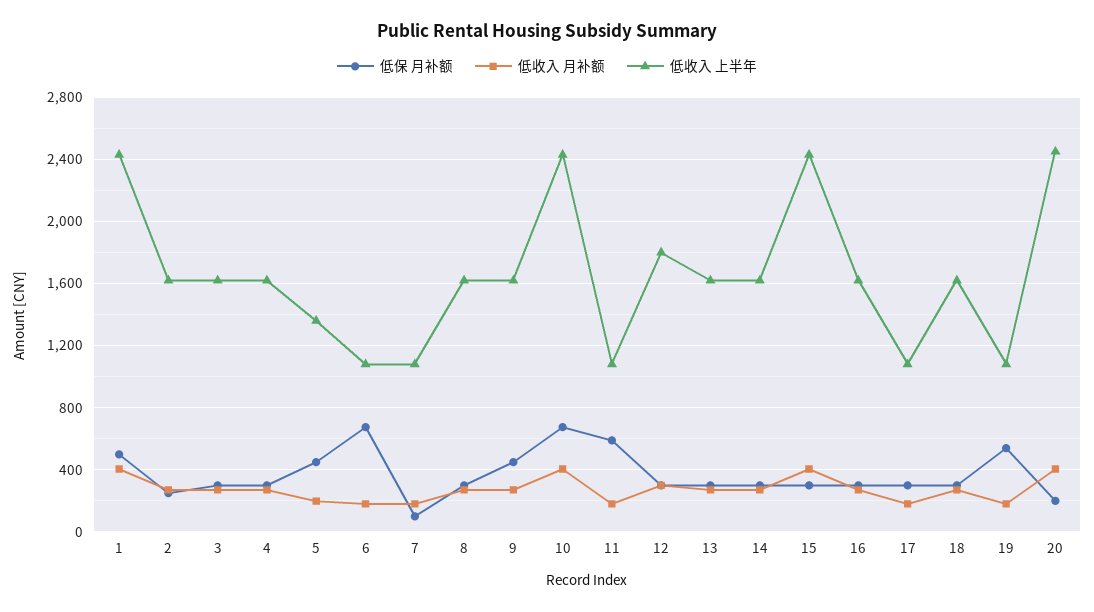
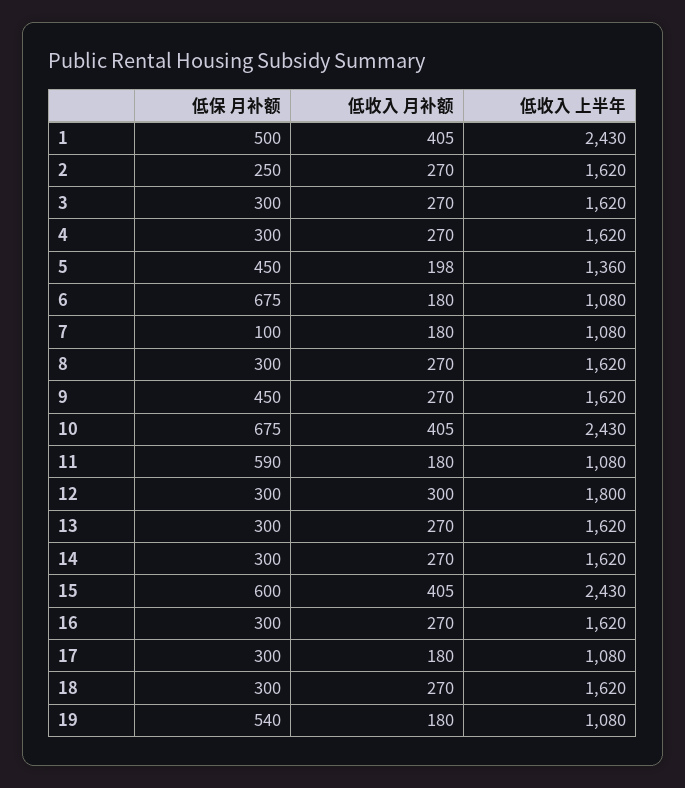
  {
    "低保 月补额": {
      "1": 500,
      "2": 250,
      "3": 300,
      "4": 300,
      "5": 450,
      "6": 675,
      "7": 100,
      "8": 300,
      "9": 450,
      "10": 675,
      "11": 590,
      "12": 300,
      "13": 300,
      "14": 300,
-     "15": 300,
+     "15": 600,
      "16": 300,
      "17": 300,
      "18": 300,
-     "19": 540,
+     "19": 540
-     "20": 200
    },
    "低收入 月补额": {
      "1": 405,
      "2": 270,
      "3": 270,
      "4": 270,
      "5": 198,
      "6": 180,
      "7": 180,
      "8": 270,
      "9": 270,
      "10": 405,
      "11": 180,
      "12": 300,
      "13": 270,
      "14": 270,
      "15": 405,
      "16": 270,
      "17": 180,
      "18": 270,
-     "19": 180,
+     "19": 180
-     "20": 400
    },
    "低收入 上半年": {
      "1": 2430,
      "2": 1620,
      "3": 1620,
      "4": 1620,
      "5": 1360,
      "6": 1080,
      "7": 1080,
      "8": 1620,
      "9": 1620,
      "10": 2430,
      "11": 1080,
      "12": 1800,
      "13": 1620,
      "14": 1620,
      "15": 2430,
      "16": 1620,
      "17": 1080,
      "18": 1620,
-     "19": 1080,
+     "19": 1080
-     "20": 2450
    }
  }

